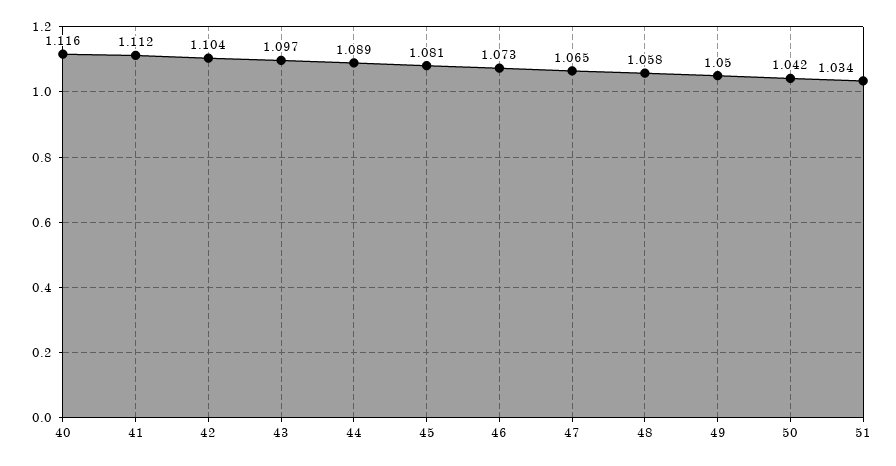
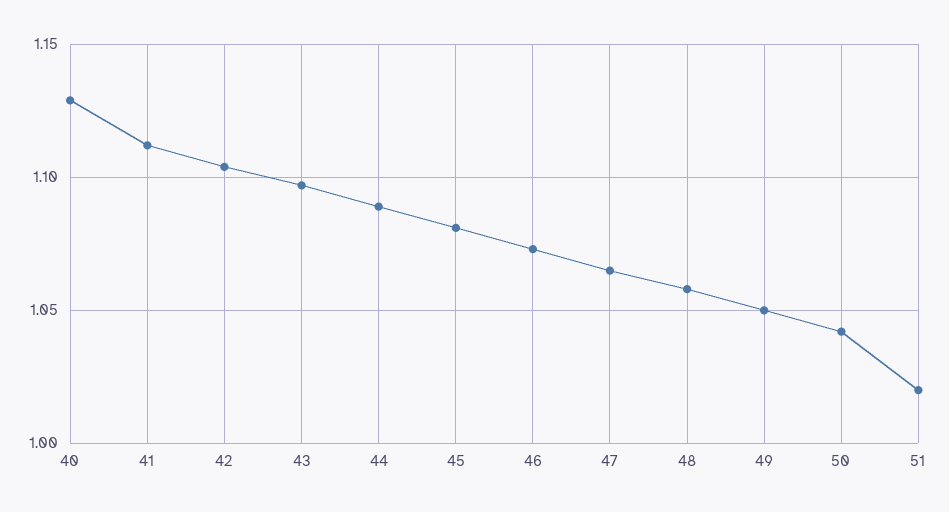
  {
-   "40": 1.116,
+   "40": 1.13,
    "41": 1.112,
    "42": 1.104,
    "43": 1.097,
    "44": 1.089,
    "45": 1.081,
    "46": 1.073,
    "47": 1.065,
    "48": 1.058,
    "49": 1.05,
    "50": 1.042,
-   "51": 1.034
+   "51": 1.02
  }

